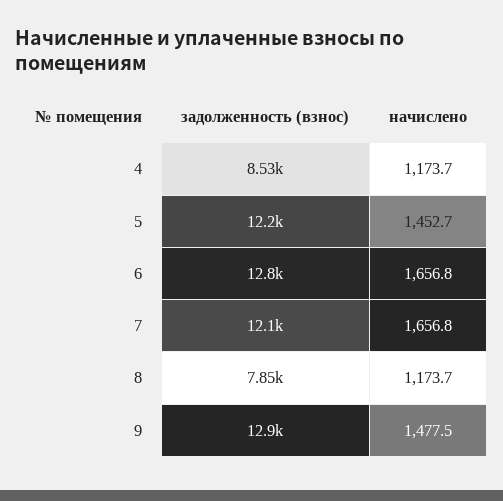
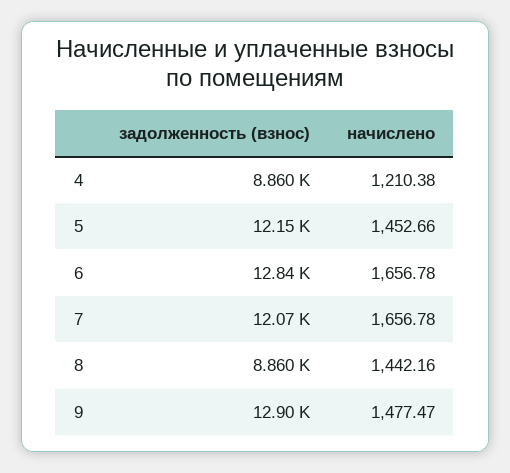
  {
    "задолженность (взнос)": {
-     "4": 8530,
+     "4": 8860,
      "5": 12150,
      "6": 12840,
      "7": 12070,
-     "8": 7850,
+     "8": 8860,
      "9": 12900
    },
    "начислено": {
-     "4": 1173.7,
+     "4": 1210.38,
      "5": 1452.66,
      "6": 1656.78,
      "7": 1656.78,
-     "8": 1173.7,
+     "8": 1442.16,
      "9": 1477.47
    }
  }

